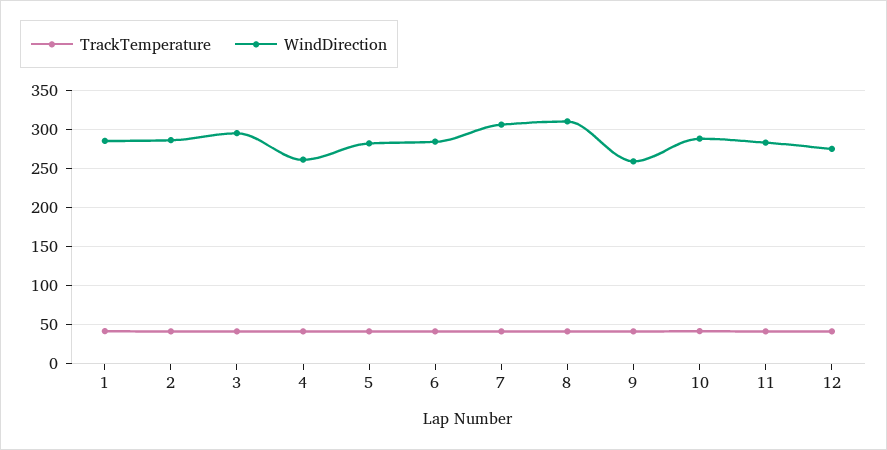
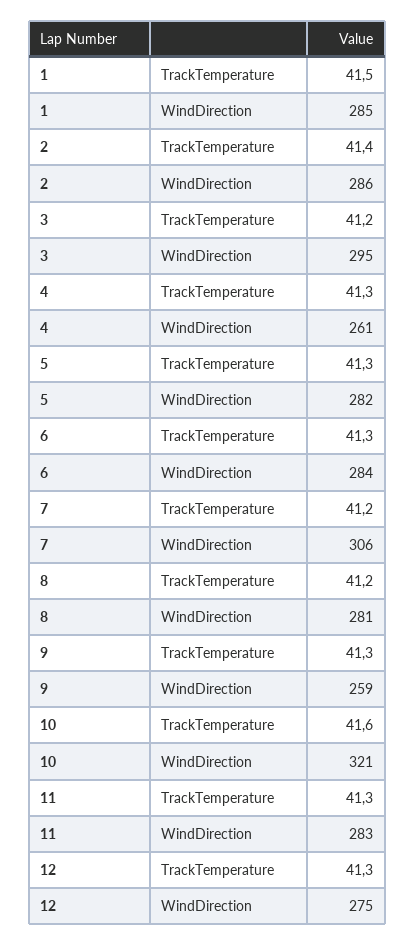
  {
    "TrackTemperature": {
      "1": 41.5,
      "2": 41.4,
      "3": 41.2,
      "4": 41.3,
      "5": 41.3,
      "6": 41.3,
      "7": 41.2,
      "8": 41.2,
      "9": 41.3,
      "10": 41.6,
      "11": 41.3,
      "12": 41.3
    },
    "WindDirection": {
      "1": 285,
      "2": 286,
      "3": 295,
      "4": 261,
      "5": 282,
      "6": 284,
      "7": 306,
-     "8": 310,
+     "8": 281,
      "9": 259,
-     "10": 290,
+     "10": 321,
      "11": 283,
      "12": 275
    }
  }

